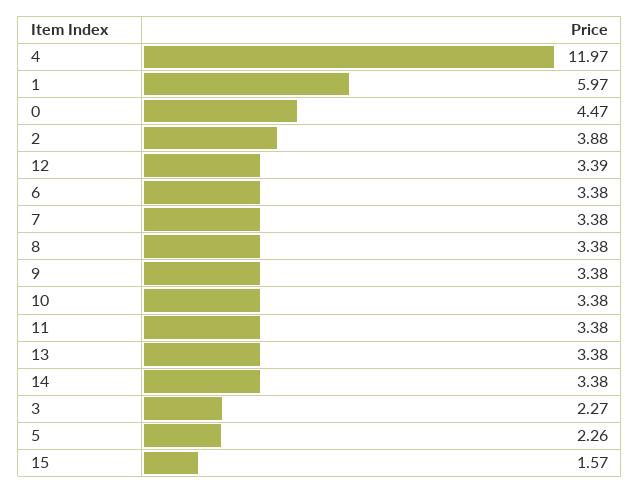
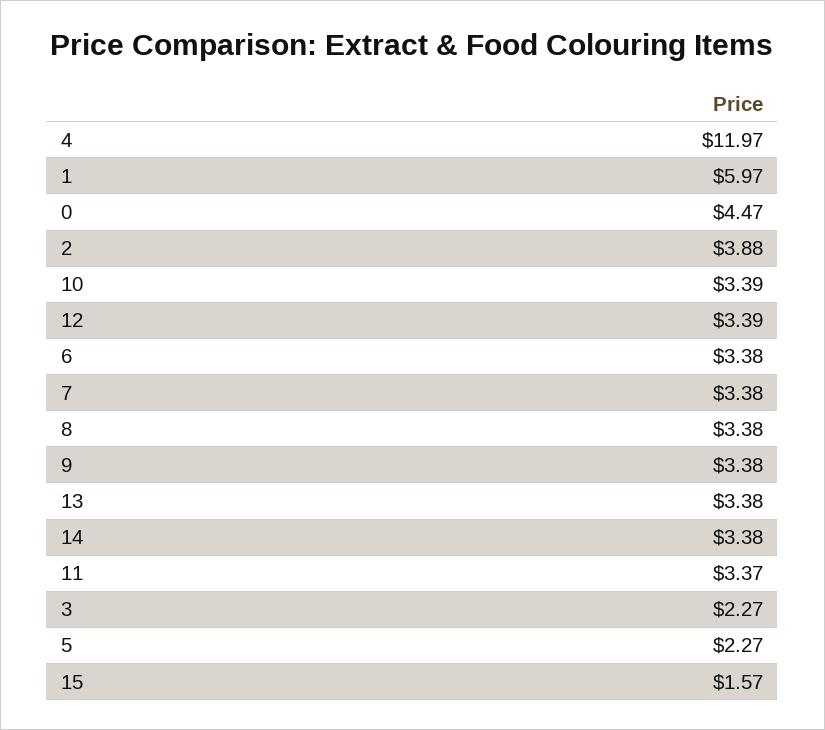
  {
    "4": 11.97,
    "1": 5.97,
    "0": 4.47,
    "2": 3.88,
    "12": 3.39,
    "6": 3.38,
    "7": 3.38,
    "8": 3.38,
    "9": 3.38,
-   "10": 3.38,
+   "10": 3.39,
-   "11": 3.38,
+   "11": 3.37,
    "13": 3.38,
    "14": 3.38,
    "3": 2.27,
-   "5": 2.26,
+   "5": 2.27,
    "15": 1.57
  }

